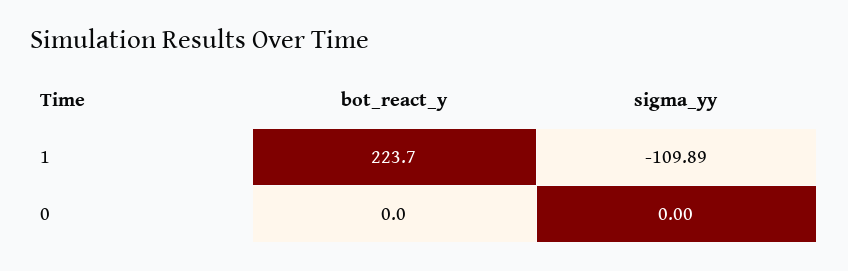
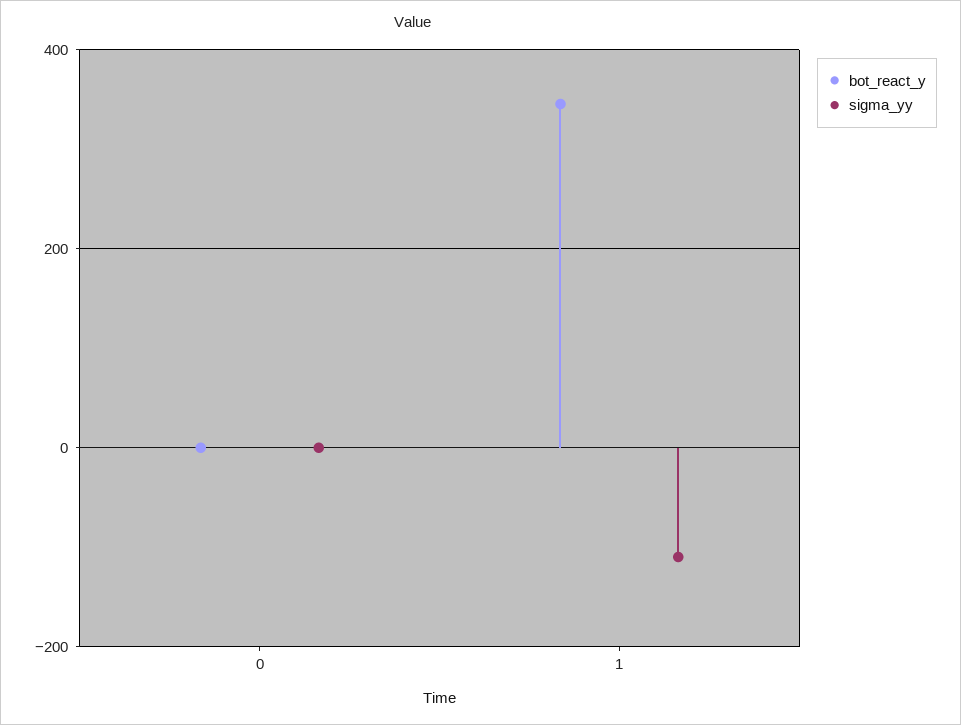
  {
    "bot_react_y": {
-     "1": 223.7,
+     "1": 340,
      "0": 0
    },
    "sigma_yy": {
      "1": -109.89,
      "0": 0
    }
  }

